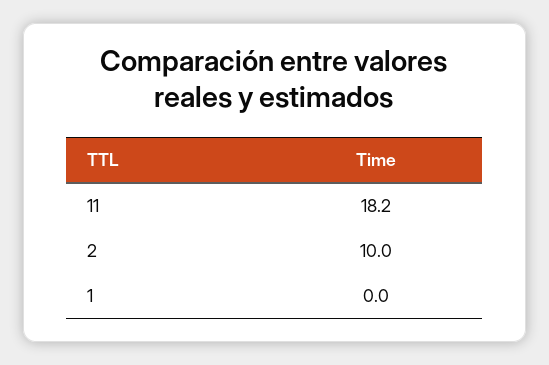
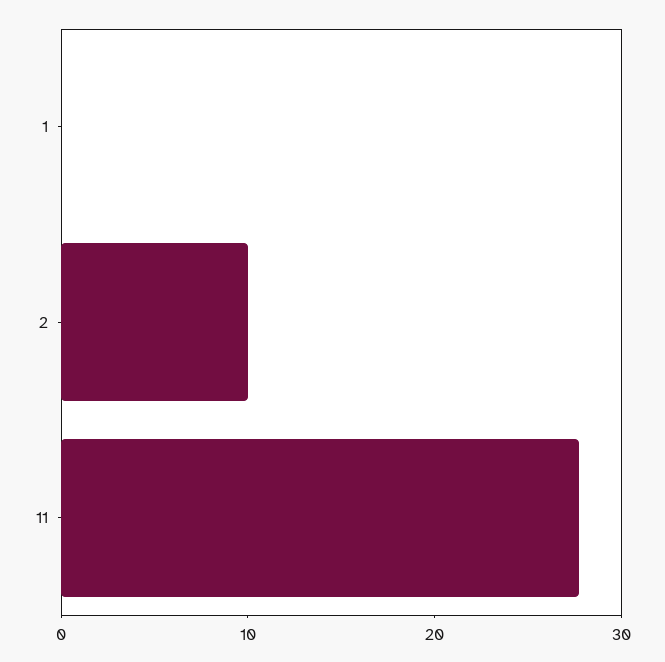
  {
-   "11": 18.2,
+   "11": 28,
    "2": 10,
    "1": 0
  }

